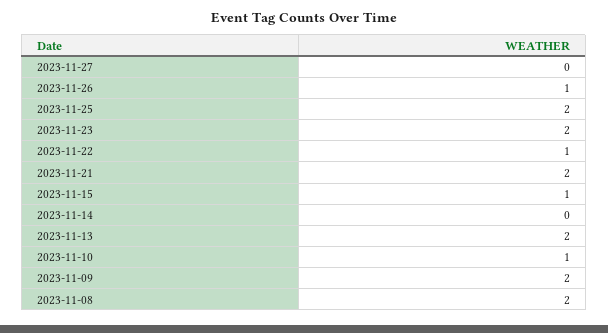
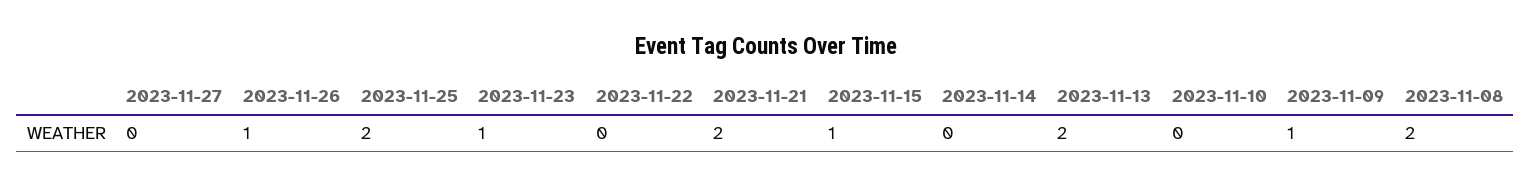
  {
    "2023-11-27": 0,
    "2023-11-26": 1,
    "2023-11-25": 2,
-   "2023-11-23": 2,
+   "2023-11-23": 1,
-   "2023-11-22": 1,
+   "2023-11-22": 0,
    "2023-11-21": 2,
    "2023-11-15": 1,
    "2023-11-14": 0,
    "2023-11-13": 2,
-   "2023-11-10": 1,
+   "2023-11-10": 0,
-   "2023-11-09": 2,
+   "2023-11-09": 1,
    "2023-11-08": 2
  }

